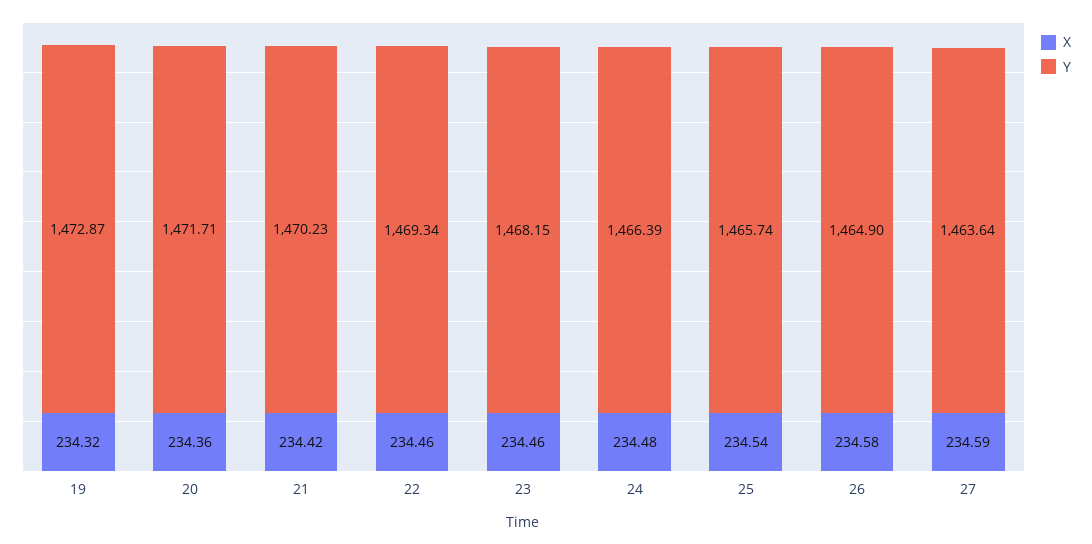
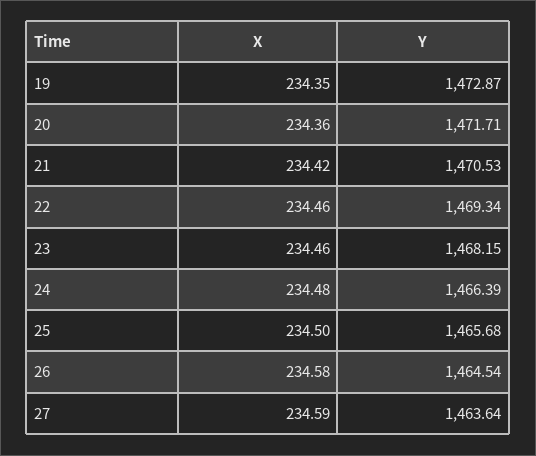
  {
    "X": {
-     "19": 234.32,
+     "19": 234.35,
      "20": 234.36,
      "21": 234.42,
      "22": 234.46,
      "23": 234.46,
      "24": 234.48,
-     "25": 234.54,
+     "25": 234.5,
      "26": 234.58,
      "27": 234.59
    },
    "Y": {
      "19": 1472.87,
      "20": 1471.71,
-     "21": 1470.23,
+     "21": 1470.53,
      "22": 1469.34,
      "23": 1468.15,
      "24": 1466.39,
-     "25": 1465.74,
+     "25": 1465.68,
-     "26": 1464.9,
+     "26": 1464.54,
      "27": 1463.64
    }
  }

